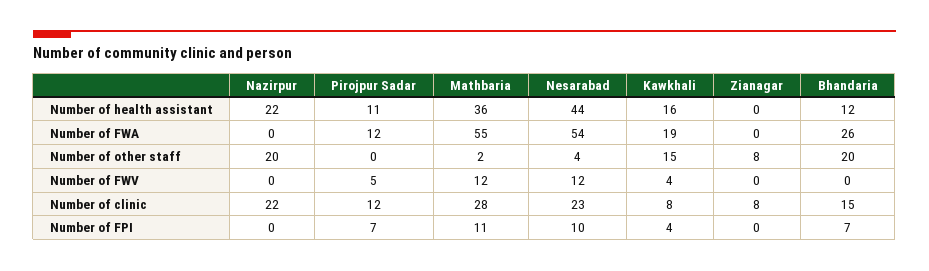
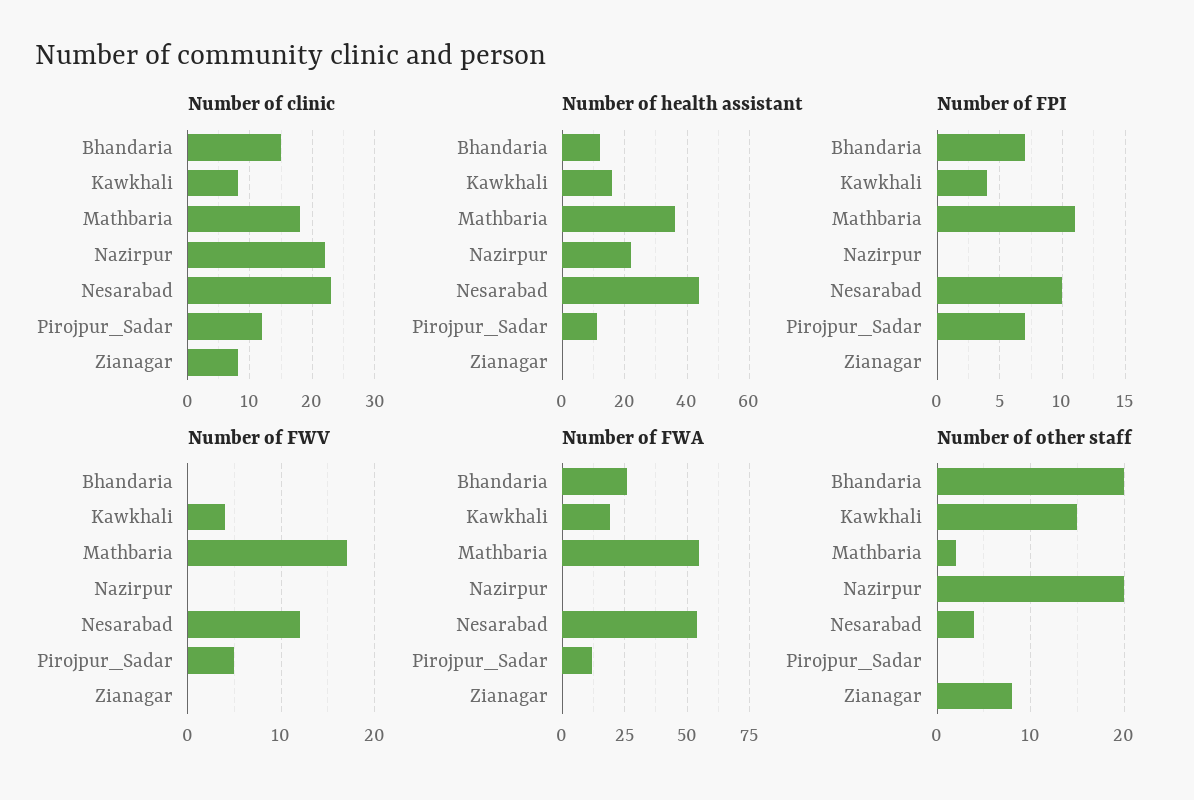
  {
    "Number of health assistant": {
      "Nazirpur": 22,
      "Pirojpur Sadar": 11,
      "Mathbaria": 36,
      "Nesarabad": 44,
      "Kawkhali": 16,
      "Zianagar": 0,
      "Bhandaria": 12
    },
    "Number of FWA": {
      "Nazirpur": 0,
      "Pirojpur Sadar": 12,
      "Mathbaria": 55,
      "Nesarabad": 54,
      "Kawkhali": 19,
      "Zianagar": 0,
      "Bhandaria": 26
    },
    "Number of other staff": {
      "Nazirpur": 20,
      "Pirojpur Sadar": 0,
      "Mathbaria": 2,
      "Nesarabad": 4,
      "Kawkhali": 15,
      "Zianagar": 8,
      "Bhandaria": 20
    },
    "Number of FWV": {
      "Nazirpur": 0,
      "Pirojpur Sadar": 5,
-     "Mathbaria": 12,
+     "Mathbaria": 17,
      "Nesarabad": 12,
      "Kawkhali": 4,
      "Zianagar": 0,
      "Bhandaria": 0
    },
    "Number of clinic": {
      "Nazirpur": 22,
      "Pirojpur Sadar": 12,
-     "Mathbaria": 28,
+     "Mathbaria": 18,
      "Nesarabad": 23,
      "Kawkhali": 8,
      "Zianagar": 8,
      "Bhandaria": 15
    },
    "Number of FPI": {
      "Nazirpur": 0,
      "Pirojpur Sadar": 7,
      "Mathbaria": 11,
      "Nesarabad": 10,
      "Kawkhali": 4,
      "Zianagar": 0,
      "Bhandaria": 7
    }
  }

